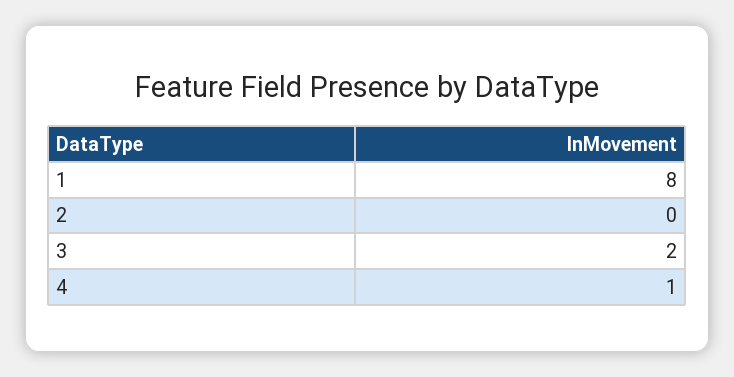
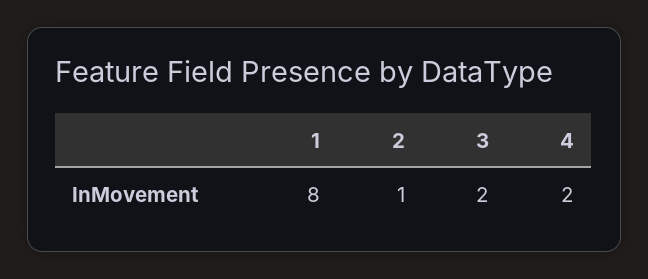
  {
    "1": 8,
-   "2": 0,
+   "2": 1,
    "3": 2,
-   "4": 1
+   "4": 2
  }

